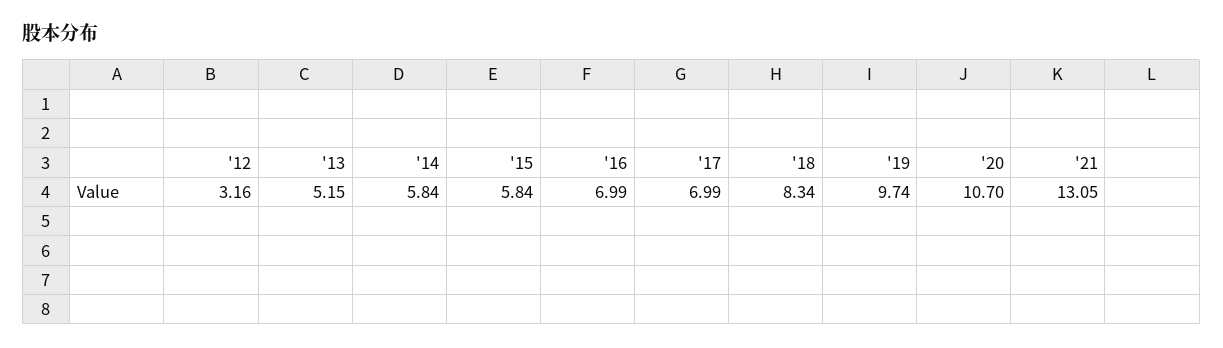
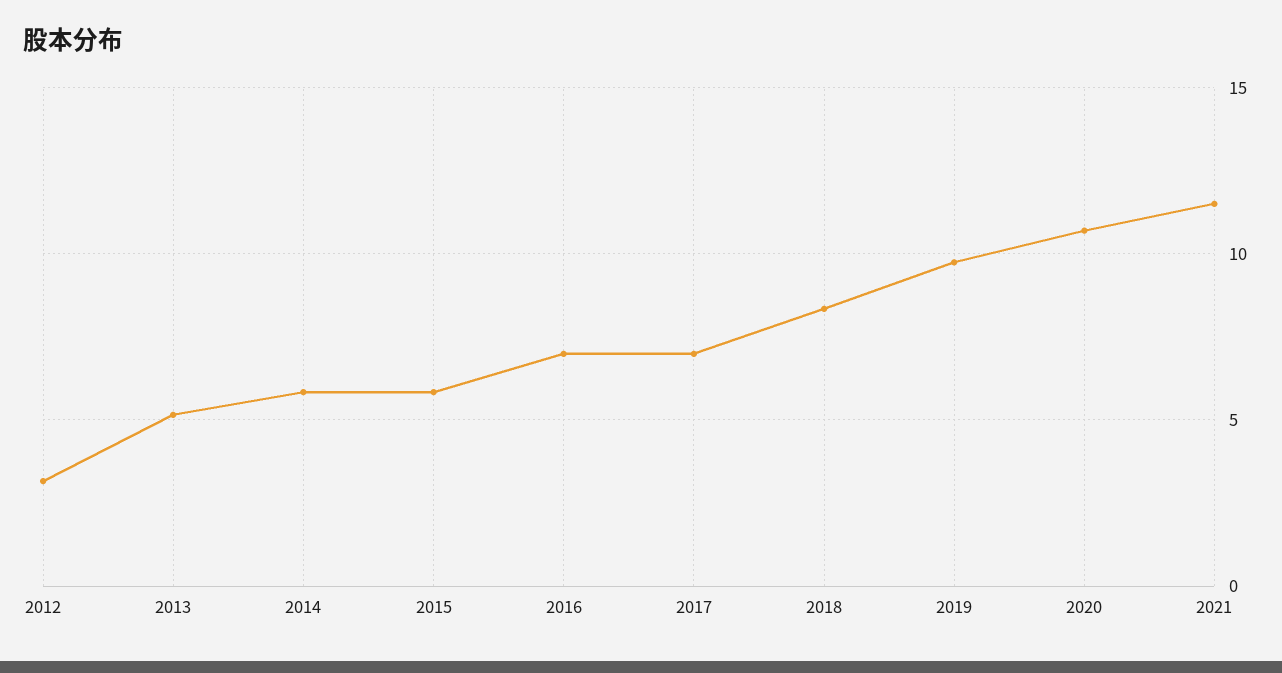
  {
    "'12": 3.16,
    "'13": 5.15,
    "'14": 5.84,
    "'15": 5.84,
    "'16": 6.99,
    "'17": 6.99,
    "'18": 8.34,
    "'19": 9.74,
    "'20": 10.7,
-   "'21": 13.05
+   "'21": 11.5
  }

